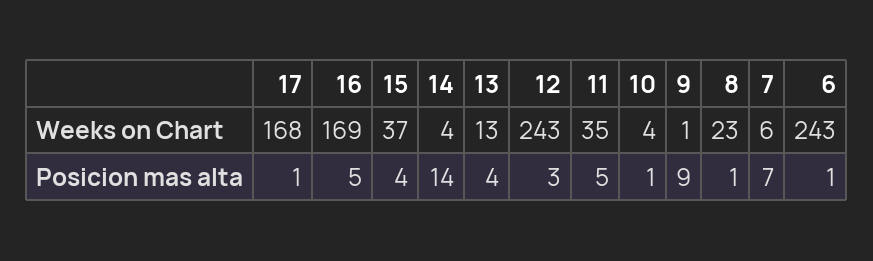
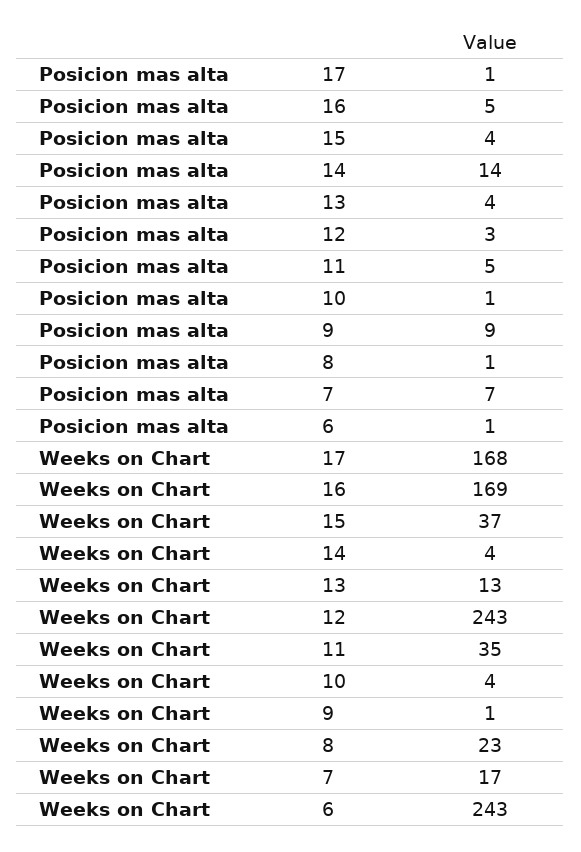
  {
    "17": {
      "Weeks on Chart": 168,
      "Posicion mas alta": 1
    },
    "16": {
      "Weeks on Chart": 169,
      "Posicion mas alta": 5
    },
    "15": {
      "Weeks on Chart": 37,
      "Posicion mas alta": 4
    },
    "14": {
      "Weeks on Chart": 4,
      "Posicion mas alta": 14
    },
    "13": {
      "Weeks on Chart": 13,
      "Posicion mas alta": 4
    },
    "12": {
      "Weeks on Chart": 243,
      "Posicion mas alta": 3
    },
    "11": {
      "Weeks on Chart": 35,
      "Posicion mas alta": 5
    },
    "10": {
      "Weeks on Chart": 4,
      "Posicion mas alta": 1
    },
    "9": {
      "Weeks on Chart": 1,
      "Posicion mas alta": 9
    },
    "8": {
      "Weeks on Chart": 23,
      "Posicion mas alta": 1
    },
    "7": {
-     "Weeks on Chart": 6,
+     "Weeks on Chart": 17,
      "Posicion mas alta": 7
    },
    "6": {
      "Weeks on Chart": 243,
      "Posicion mas alta": 1
    }
  }

